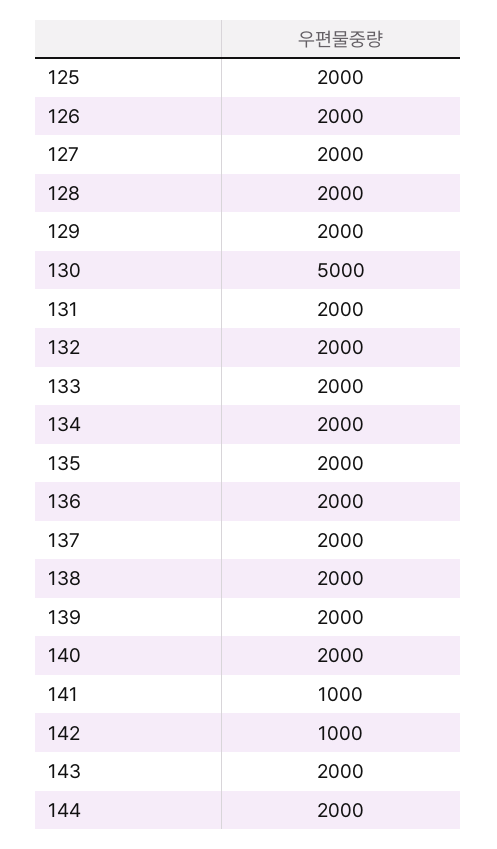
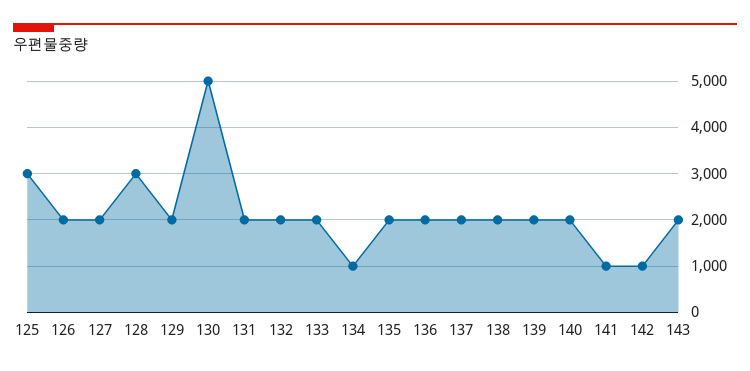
  {
-   "125": 2000,
+   "125": 3000,
    "126": 2000,
    "127": 2000,
-   "128": 2000,
+   "128": 3000,
    "129": 2000,
    "130": 5000,
    "131": 2000,
    "132": 2000,
    "133": 2000,
-   "134": 2000,
+   "134": 1000,
    "135": 2000,
    "136": 2000,
    "137": 2000,
    "138": 2000,
    "139": 2000,
    "140": 2000,
    "141": 1000,
    "142": 1000,
-   "143": 2000,
+   "143": 2000
-   "144": 2000
  }

